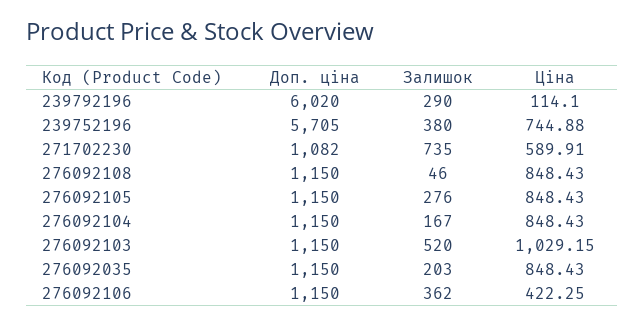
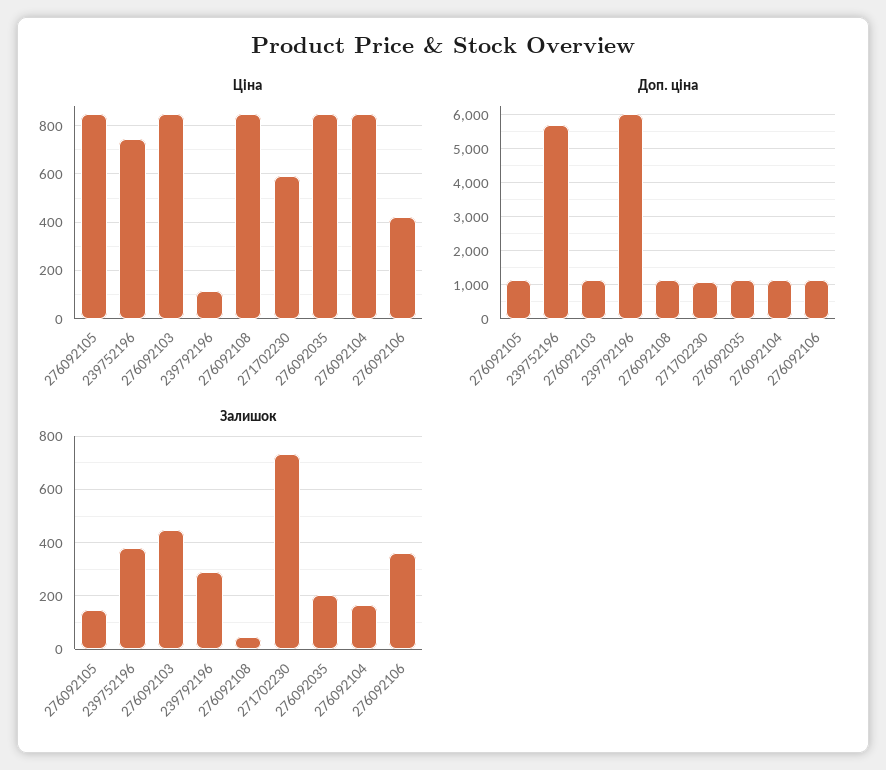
  {
    "Доп. ціна": {
      "239792196": 6020,
      "239752196": 5705,
      "271702230": 1082,
      "276092108": 1150,
      "276092105": 1150,
      "276092104": 1150,
      "276092103": 1150,
      "276092035": 1150,
      "276092106": 1150
    },
    "Залишок": {
      "239792196": 290,
      "239752196": 380,
      "271702230": 735,
      "276092108": 46,
-     "276092105": 276,
+     "276092105": 150,
      "276092104": 167,
-     "276092103": 520,
+     "276092103": 450,
      "276092035": 203,
      "276092106": 362
    },
    "Ціна": {
      "239792196": 114.1,
      "239752196": 744.88,
      "271702230": 589.91,
      "276092108": 848.43,
      "276092105": 848.43,
      "276092104": 848.43,
-     "276092103": 1029.15,
+     "276092103": 850,
      "276092035": 848.43,
      "276092106": 422.25
    }
  }

